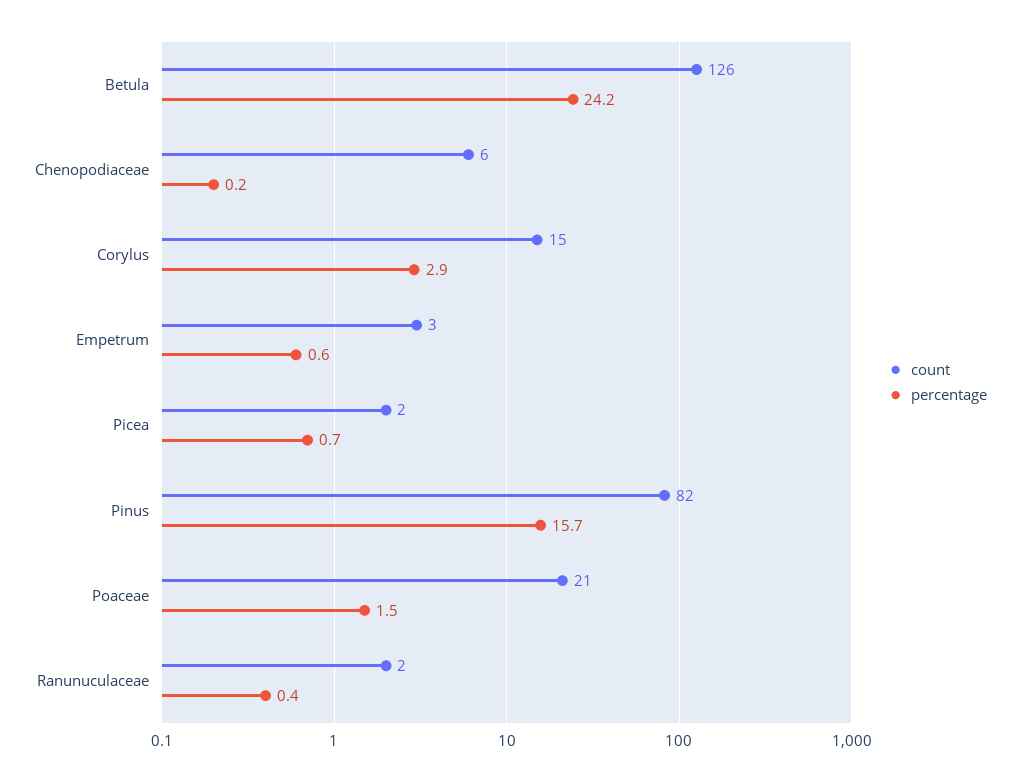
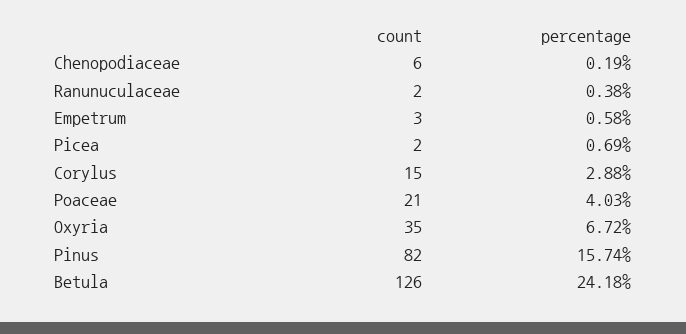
  {
    "count": {
      "Betula": 126,
      "Chenopodiaceae": 6,
      "Corylus": 15,
      "Empetrum": 3,
      "Picea": 2,
      "Pinus": 82,
      "Poaceae": 21,
-     "Ranunuculaceae": 2
+     "Ranunuculaceae": 2,
+     "Oxyria": 35
    },
    "percentage": {
      "Betula": 24.18,
      "Chenopodiaceae": 0.19,
      "Corylus": 2.88,
      "Empetrum": 0.58,
      "Picea": 0.69,
      "Pinus": 15.74,
-     "Poaceae": 1.5,
+     "Poaceae": 4.03,
-     "Ranunuculaceae": 0.38
+     "Ranunuculaceae": 0.38,
+     "Oxyria": 6.72
    }
  }

